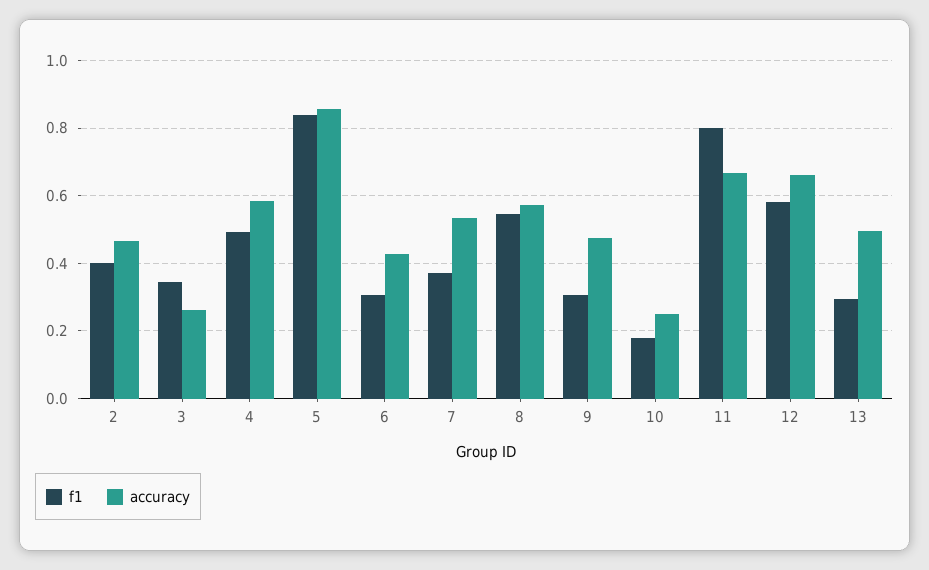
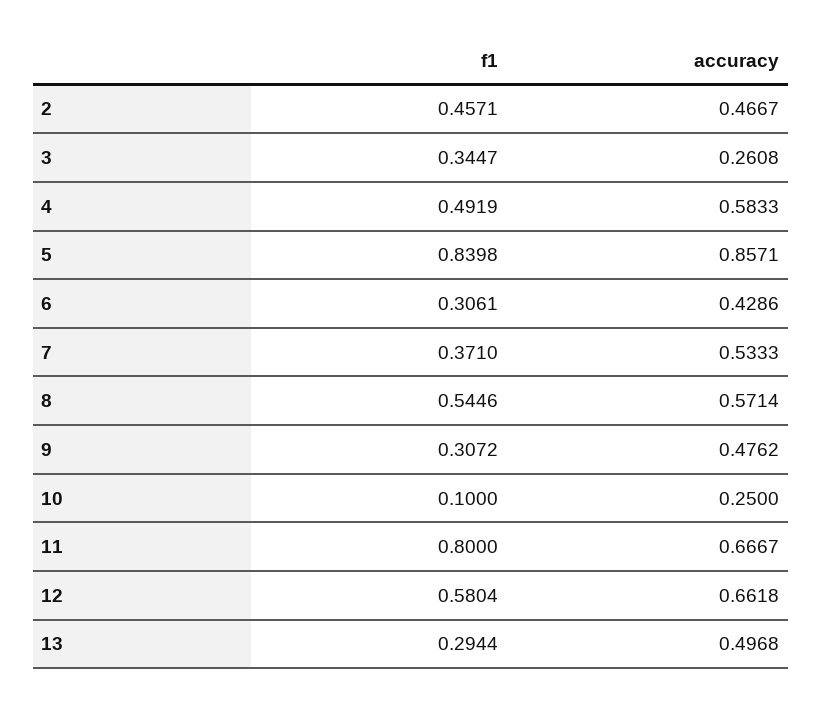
  {
    "f1": {
-     "2": 0.4,
+     "2": 0.4571,
      "3": 0.3447,
      "4": 0.4919,
      "5": 0.8398,
      "6": 0.3061,
      "7": 0.371,
      "8": 0.5446,
      "9": 0.3072,
-     "10": 0.18,
+     "10": 0.1,
      "11": 0.8,
      "12": 0.5804,
      "13": 0.2944
    },
    "accuracy": {
      "2": 0.4667,
      "3": 0.2608,
      "4": 0.5833,
      "5": 0.8571,
      "6": 0.4286,
      "7": 0.5333,
      "8": 0.5714,
      "9": 0.4762,
      "10": 0.25,
      "11": 0.6667,
      "12": 0.6618,
      "13": 0.4968
    }
  }

